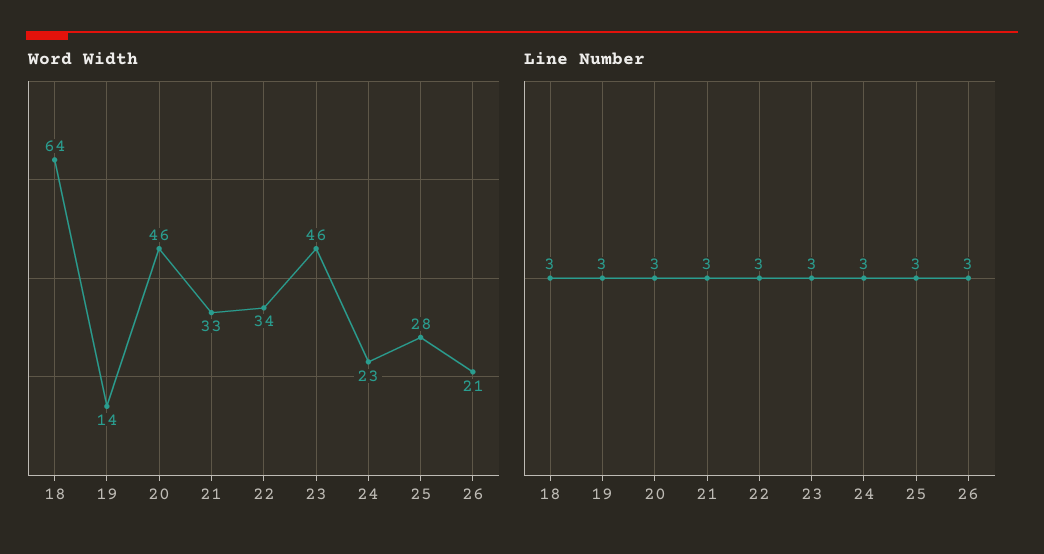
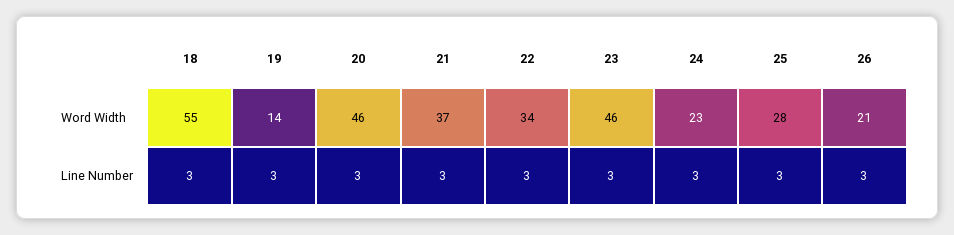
  {
    "Word Width": {
-     "18": 64,
+     "18": 55,
      "19": 14,
      "20": 46,
-     "21": 33,
+     "21": 37,
      "22": 34,
      "23": 46,
      "24": 23,
      "25": 28,
      "26": 21
    },
    "Line Number": {
      "18": 3,
      "19": 3,
      "20": 3,
      "21": 3,
      "22": 3,
      "23": 3,
      "24": 3,
      "25": 3,
      "26": 3
    }
  }

